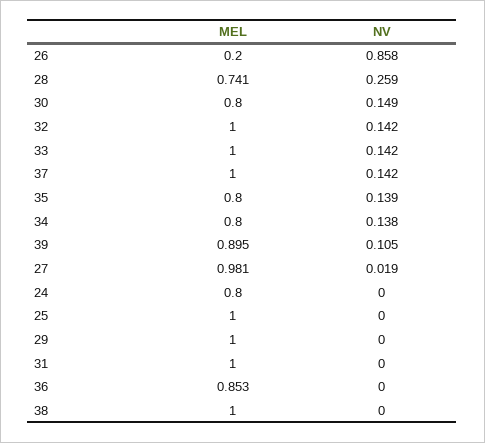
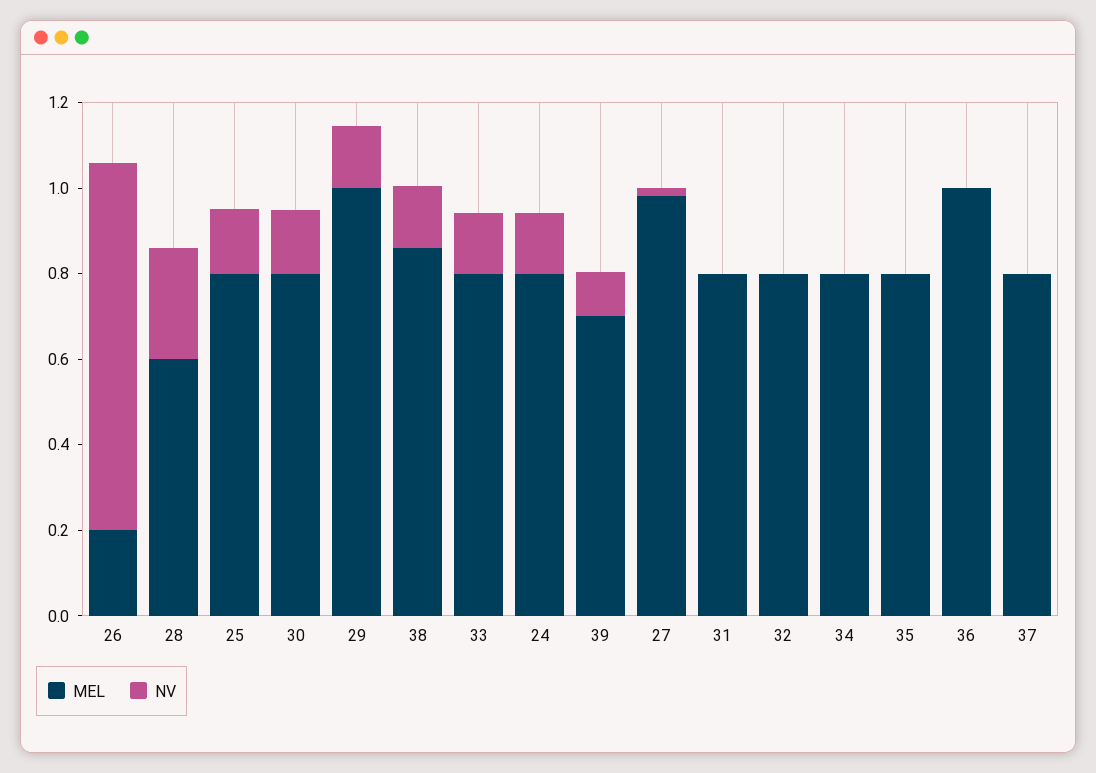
  {
    "MEL": {
      "26": 0.2,
-     "28": 0.741,
+     "28": 0.6,
      "30": 0.8,
-     "32": 1,
+     "32": 0.8,
-     "33": 1,
+     "33": 0.8,
-     "37": 1,
+     "37": 0.8,
      "35": 0.8,
      "34": 0.8,
-     "39": 0.895,
+     "39": 0.7,
      "27": 0.981,
      "24": 0.8,
-     "25": 1,
+     "25": 0.8,
      "29": 1,
-     "31": 1,
+     "31": 0.8,
-     "36": 0.853,
+     "36": 1,
-     "38": 1
+     "38": 0.85
    },
    "NV": {
      "26": 0.858,
      "28": 0.259,
      "30": 0.149,
-     "32": 0.142,
+     "32": 0,
      "33": 0.142,
-     "37": 0.142,
+     "37": 0,
-     "35": 0.139,
+     "35": 0,
-     "34": 0.138,
+     "34": 0,
      "39": 0.105,
      "27": 0.019,
-     "24": 0,
+     "24": 0.15,
-     "25": 0,
+     "25": 0.15,
-     "29": 0,
+     "29": 0.15,
      "31": 0,
      "36": 0,
-     "38": 0
+     "38": 0.15
    }
  }

